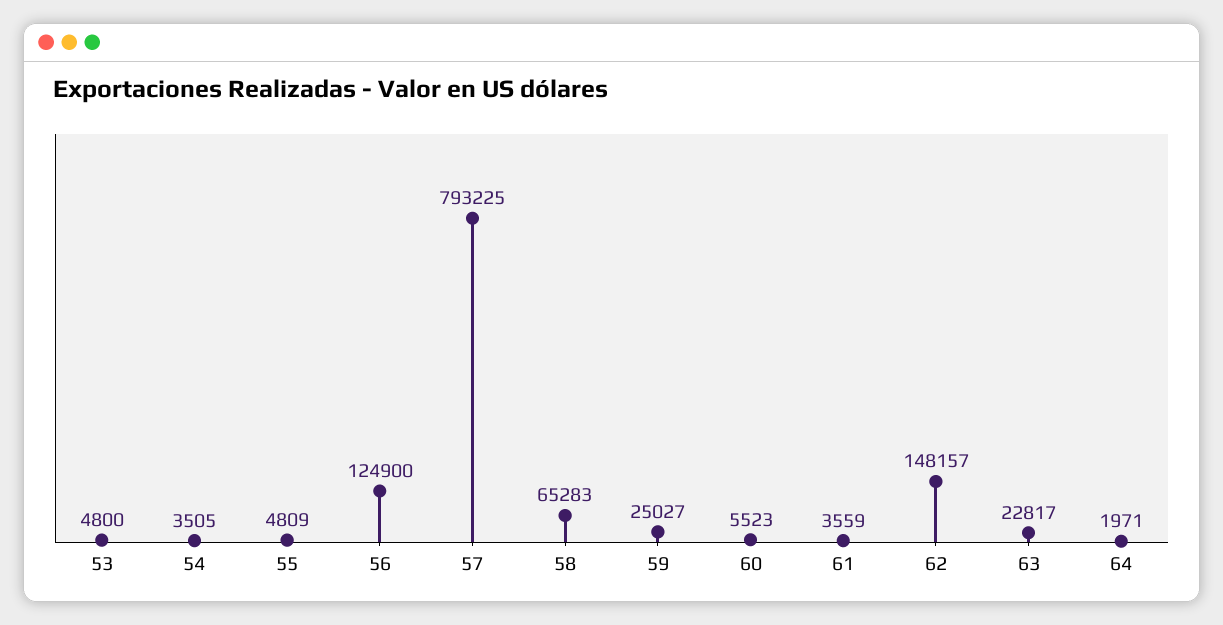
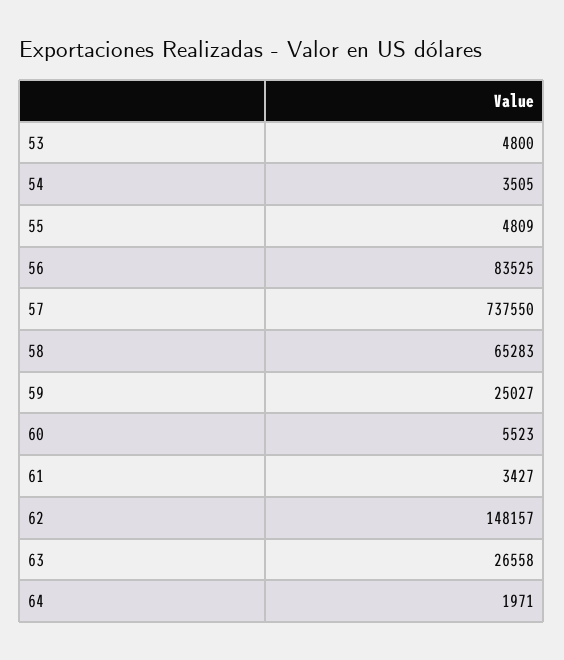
  {
    "53": 4800,
    "54": 3505,
    "55": 4809,
-   "56": 124900,
+   "56": 83525,
-   "57": 793225,
+   "57": 737550,
    "58": 65283,
    "59": 25027,
    "60": 5523,
-   "61": 3559,
+   "61": 3427,
    "62": 148157,
-   "63": 22817,
+   "63": 26558,
    "64": 1971
  }

